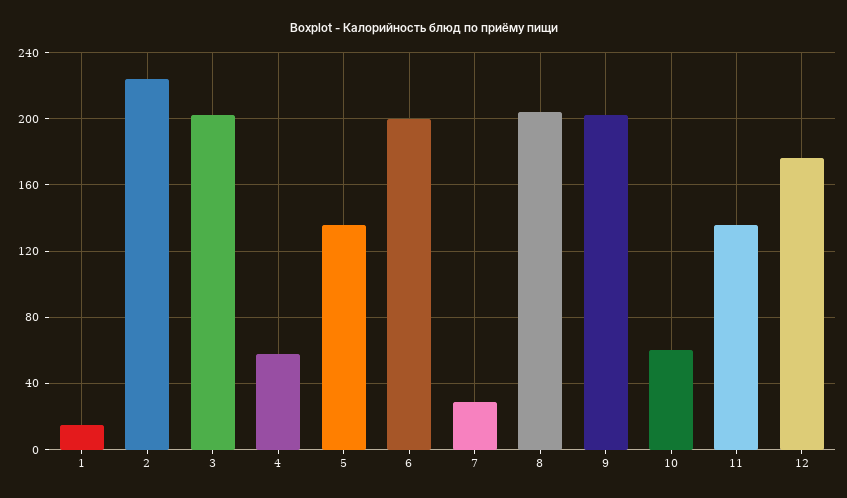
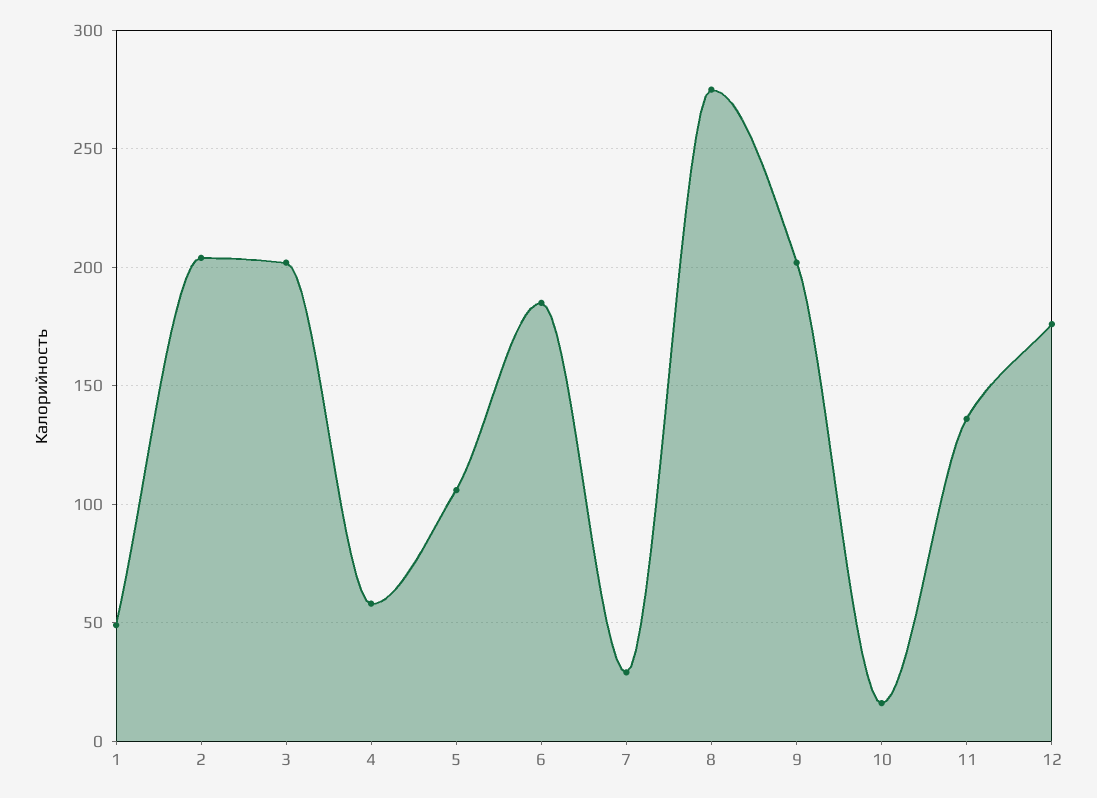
  {
-   "1": 15,
+   "1": 50,
-   "2": 225,
+   "2": 205,
    "3": 200,
    "4": 60,
-   "5": 135,
+   "5": 105,
-   "6": 200,
+   "6": 185,
    "7": 30,
-   "8": 205,
+   "8": 275,
    "9": 200,
-   "10": 60,
+   "10": 15,
    "11": 135,
    "12": 175
  }

